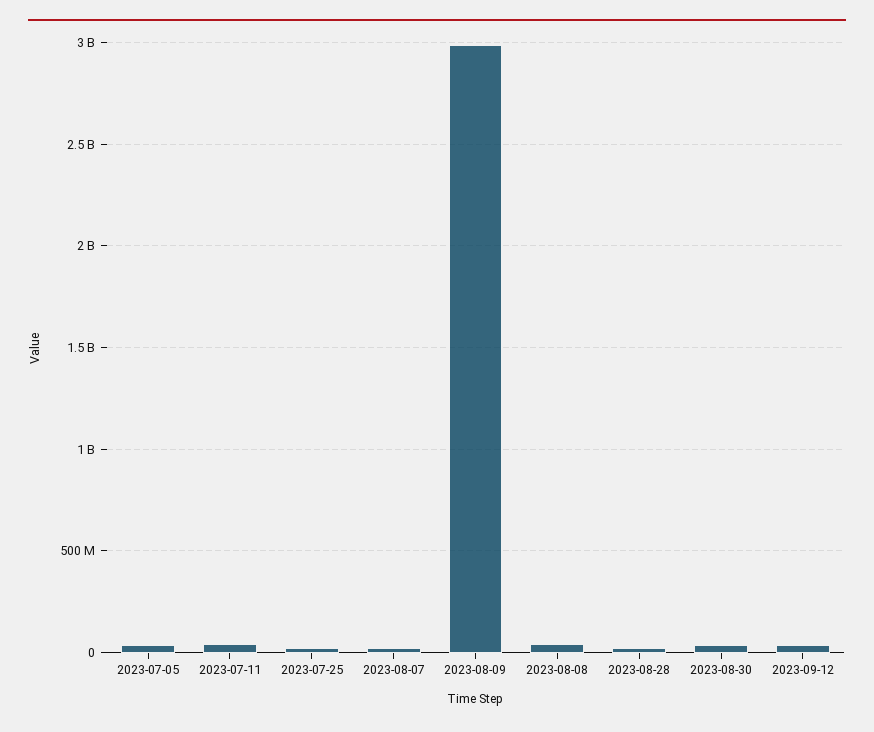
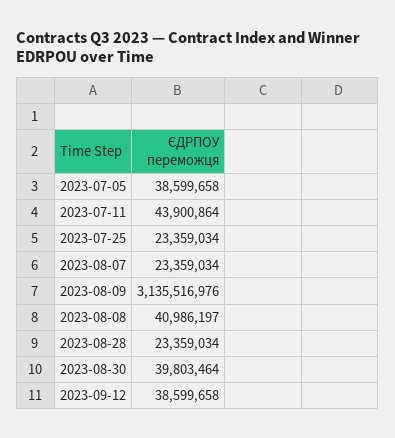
  {
    "2023-07-05": 38599658,
    "2023-07-11": 43900864,
    "2023-07-25": 23359034,
    "2023-08-07": 23359034,
-   "2023-08-09": 3000000000,
+   "2023-08-09": 3135516976,
    "2023-08-08": 40986197,
    "2023-08-28": 23359034,
    "2023-08-30": 39803464,
    "2023-09-12": 38599658
  }

